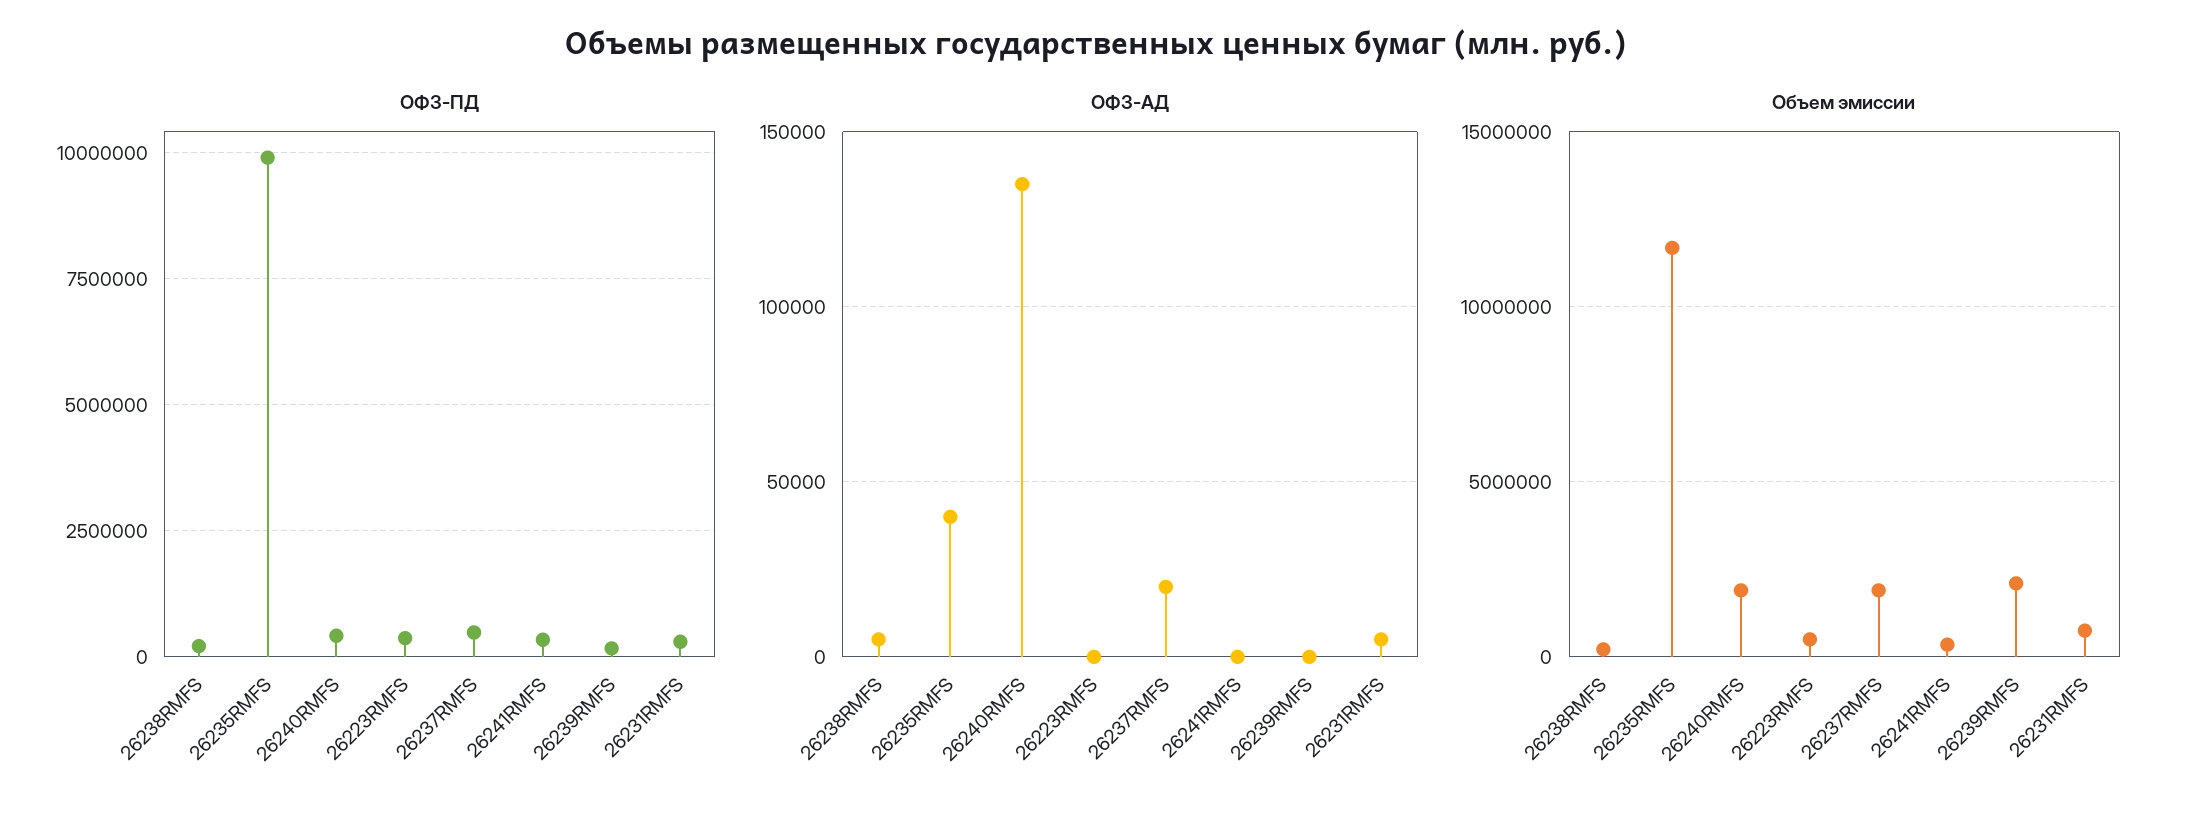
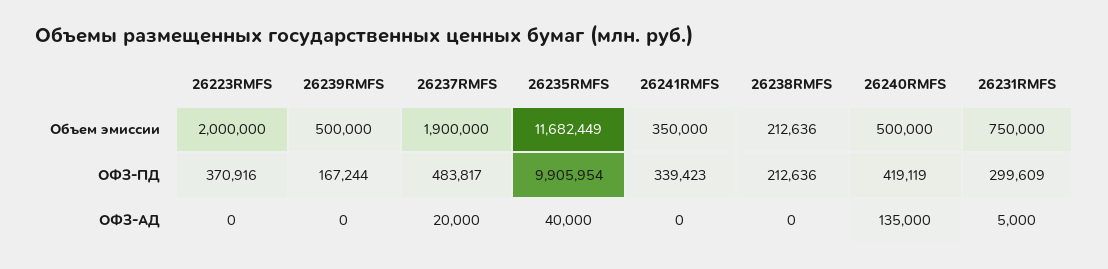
  {
    "ОФЗ-ПД": {
      "26238RMFS": 212636,
      "26235RMFS": 9905954,
      "26240RMFS": 419119,
      "26223RMFS": 370916,
      "26237RMFS": 483817,
      "26241RMFS": 339423,
      "26239RMFS": 167244,
      "26231RMFS": 299609
    },
    "ОФЗ-АД": {
-     "26238RMFS": 5000,
+     "26238RMFS": 0,
      "26235RMFS": 40000,
      "26240RMFS": 135000,
      "26223RMFS": 0,
      "26237RMFS": 20000,
      "26241RMFS": 0,
      "26239RMFS": 0,
      "26231RMFS": 5000
    },
    "Объем эмиссии": {
      "26238RMFS": 212636,
      "26235RMFS": 11682449,
-     "26240RMFS": 2000000,
+     "26240RMFS": 500000,
-     "26223RMFS": 500000,
+     "26223RMFS": 2000000,
      "26237RMFS": 1900000,
      "26241RMFS": 350000,
-     "26239RMFS": 2000000,
+     "26239RMFS": 500000,
      "26231RMFS": 750000
    }
  }

